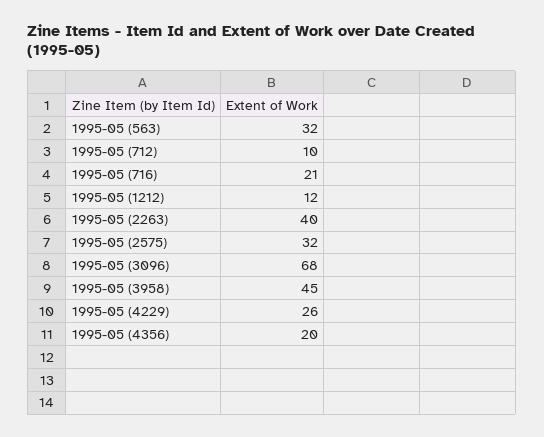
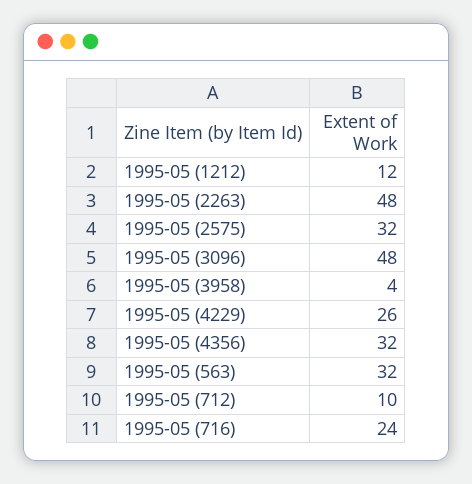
  {
    "1995-05 (563)": 32,
    "1995-05 (712)": 10,
-   "1995-05 (716)": 21,
+   "1995-05 (716)": 24,
    "1995-05 (1212)": 12,
-   "1995-05 (2263)": 40,
+   "1995-05 (2263)": 48,
    "1995-05 (2575)": 32,
-   "1995-05 (3096)": 68,
+   "1995-05 (3096)": 48,
-   "1995-05 (3958)": 45,
+   "1995-05 (3958)": 4,
    "1995-05 (4229)": 26,
-   "1995-05 (4356)": 20
+   "1995-05 (4356)": 32
  }

